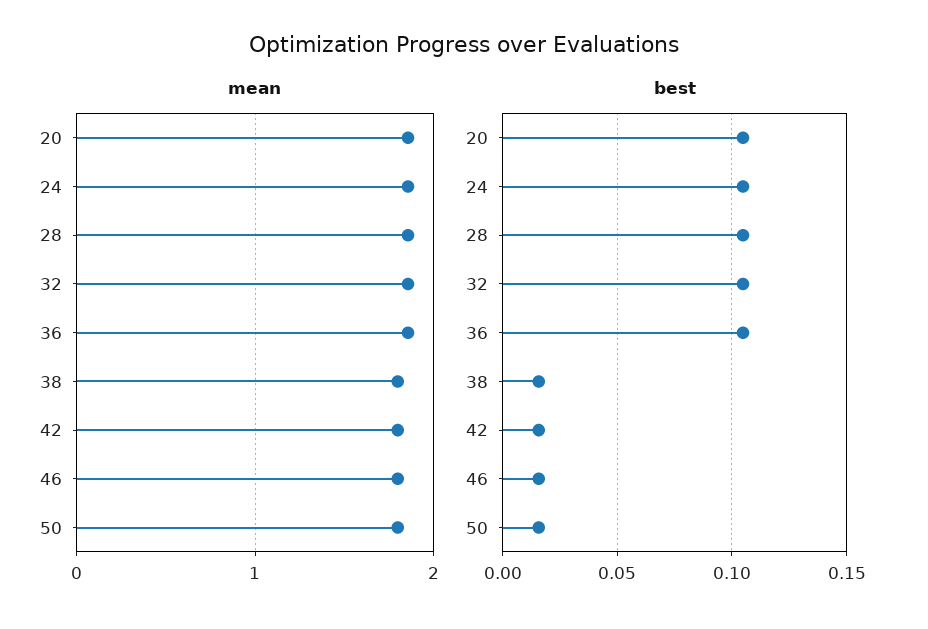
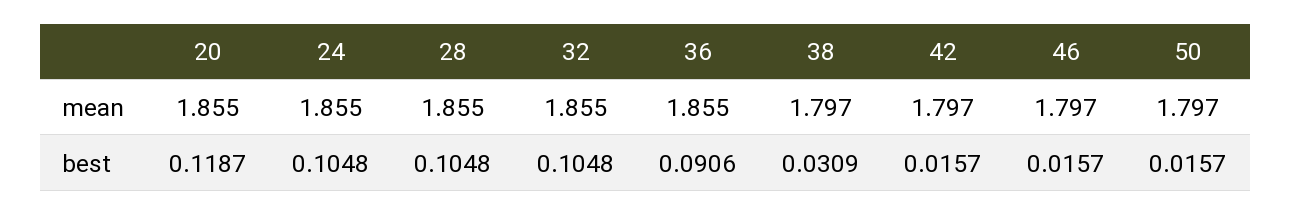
  {
    "mean": {
      "20": 1.855,
      "24": 1.855,
      "28": 1.855,
      "32": 1.855,
      "36": 1.855,
      "38": 1.797,
      "42": 1.797,
      "46": 1.797,
      "50": 1.797
    },
    "best": {
-     "20": 0.105,
+     "20": 0.1187,
      "24": 0.1048,
      "28": 0.1048,
      "32": 0.1048,
-     "36": 0.105,
+     "36": 0.0906,
-     "38": 0.015,
+     "38": 0.0309,
      "42": 0.0157,
      "46": 0.0157,
      "50": 0.0157
    }
  }

